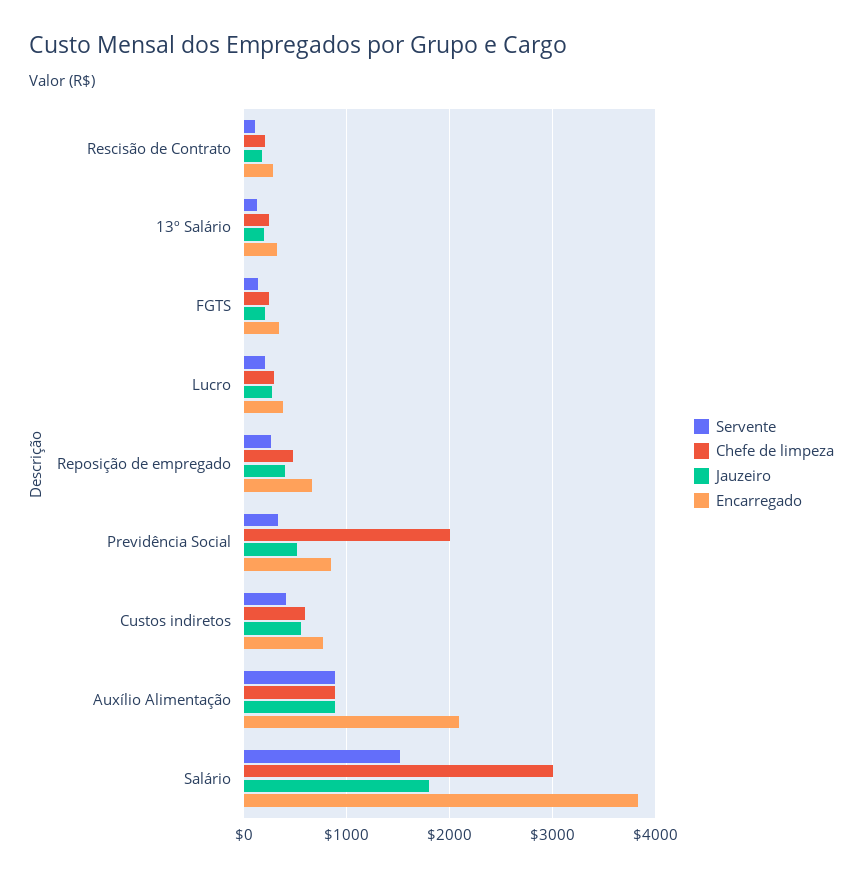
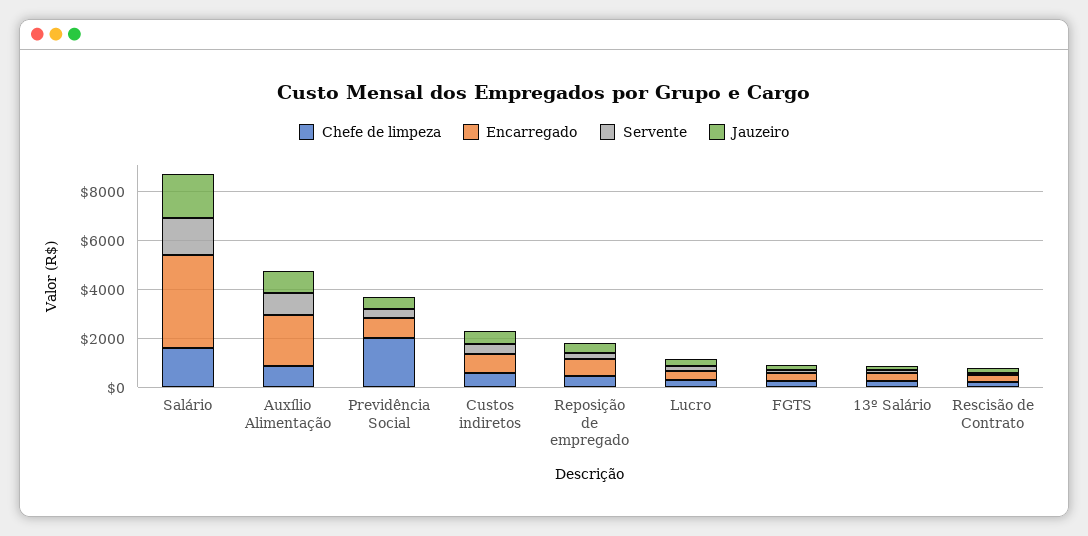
  {
    "Servente": {
      "Rescisão de Contrato": 100,
      "13º Salário": 100,
      "FGTS": 100,
      "Lucro": 200,
      "Reposição de empregado": 300,
      "Previdência Social": 300,
      "Custos indiretos": 400,
      "Auxílio Alimentação": 900,
      "Salário": 1500
    },
    "Chefe de limpeza": {
      "Rescisão de Contrato": 200,
      "13º Salário": 300,
      "FGTS": 200,
      "Lucro": 300,
      "Reposição de empregado": 500,
      "Previdência Social": 2000,
      "Custos indiretos": 600,
      "Auxílio Alimentação": 900,
-     "Salário": 3000
+     "Salário": 1500
    },
    "Jauzeiro": {
      "Rescisão de Contrato": 200,
      "13º Salário": 200,
      "FGTS": 200,
      "Lucro": 300,
      "Reposição de empregado": 400,
      "Previdência Social": 500,
      "Custos indiretos": 600,
      "Auxílio Alimentação": 900,
      "Salário": 1800
    },
    "Encarregado": {
      "Rescisão de Contrato": 300,
      "13º Salário": 300,
      "FGTS": 300,
      "Lucro": 400,
      "Reposição de empregado": 700,
      "Previdência Social": 900,
      "Custos indiretos": 800,
      "Auxílio Alimentação": 2100,
      "Salário": 3800
    }
  }

